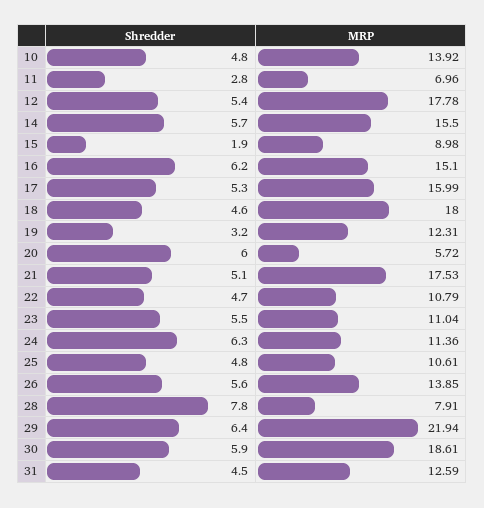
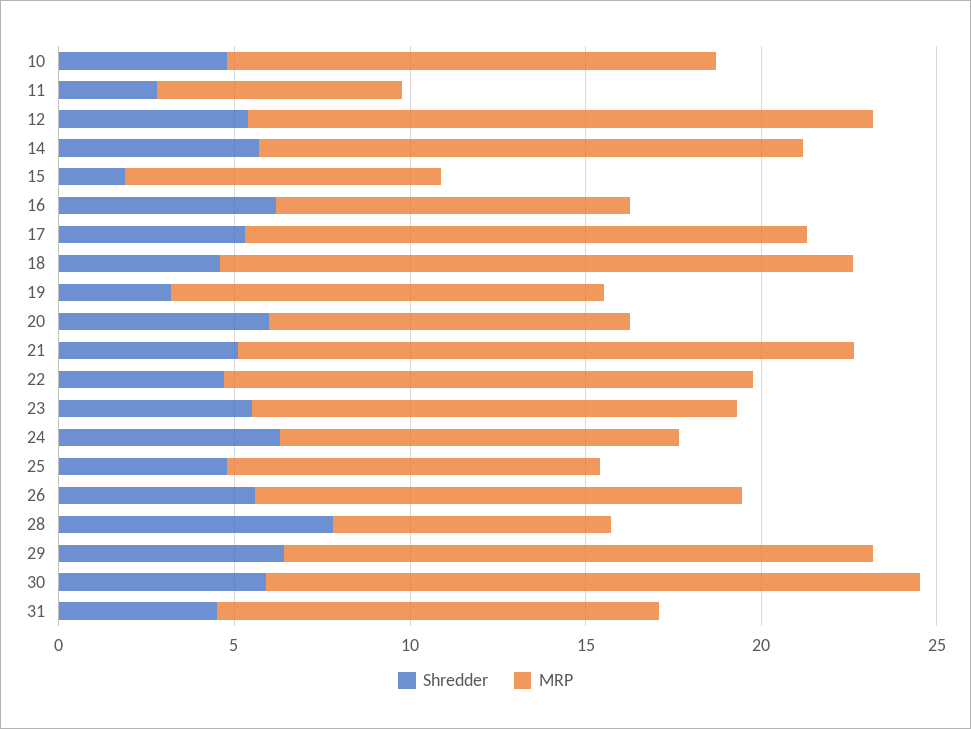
  {
    "Shredder": {
      "10": 4.8,
      "11": 2.8,
      "12": 5.4,
      "14": 5.7,
      "15": 1.9,
      "16": 6.2,
      "17": 5.3,
      "18": 4.6,
      "19": 3.2,
      "20": 6,
      "21": 5.1,
      "22": 4.7,
      "23": 5.5,
      "24": 6.3,
      "25": 4.8,
      "26": 5.6,
      "28": 7.8,
      "29": 6.4,
      "30": 5.9,
      "31": 4.5
    },
    "MRP": {
      "10": 13.92,
      "11": 6.96,
      "12": 17.78,
      "14": 15.5,
      "15": 8.98,
-     "16": 15.1,
+     "16": 10,
      "17": 15.99,
      "18": 18,
      "19": 12.31,
-     "20": 5.72,
+     "20": 10,
      "21": 17.53,
-     "22": 10.79,
+     "22": 15,
-     "23": 11.04,
+     "23": 14,
      "24": 11.36,
      "25": 10.61,
      "26": 13.85,
      "28": 7.91,
-     "29": 21.94,
+     "29": 17,
      "30": 18.61,
      "31": 12.59
    }
  }

